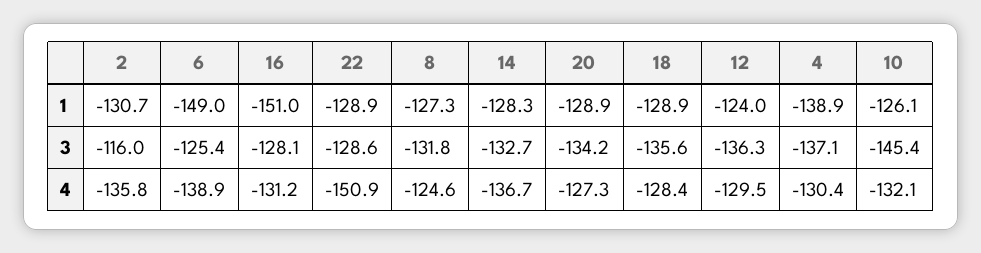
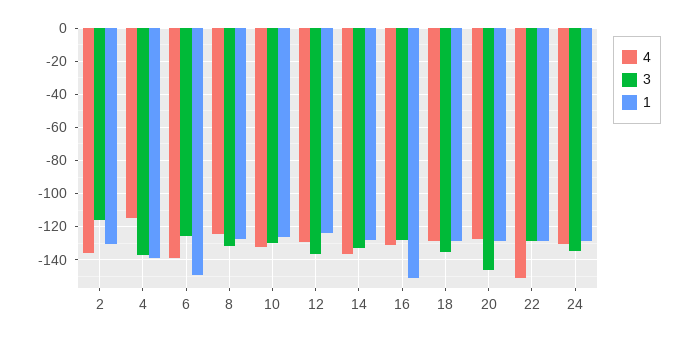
  {
    "1": {
      "2": -130.7,
      "6": -149,
      "16": -151,
      "22": -128.9,
      "8": -127.3,
      "14": -128.3,
      "20": -128.9,
      "18": -128.9,
      "12": -124,
      "4": -138.9,
-     "10": -126.1
+     "10": -126.1,
+     "24": -130
    },
    "3": {
      "2": -116,
      "6": -125.4,
      "16": -128.1,
      "22": -128.6,
      "8": -131.8,
      "14": -132.7,
-     "20": -134.2,
+     "20": -145,
      "18": -135.6,
      "12": -136.3,
      "4": -137.1,
-     "10": -145.4
+     "10": -130,
+     "24": -135
    },
    "4": {
      "2": -135.8,
      "6": -138.9,
      "16": -131.2,
      "22": -150.9,
      "8": -124.6,
      "14": -136.7,
      "20": -127.3,
      "18": -128.4,
      "12": -129.5,
-     "4": -130.4,
+     "4": -115,
-     "10": -132.1
+     "10": -132.1,
+     "24": -130
    }
  }

